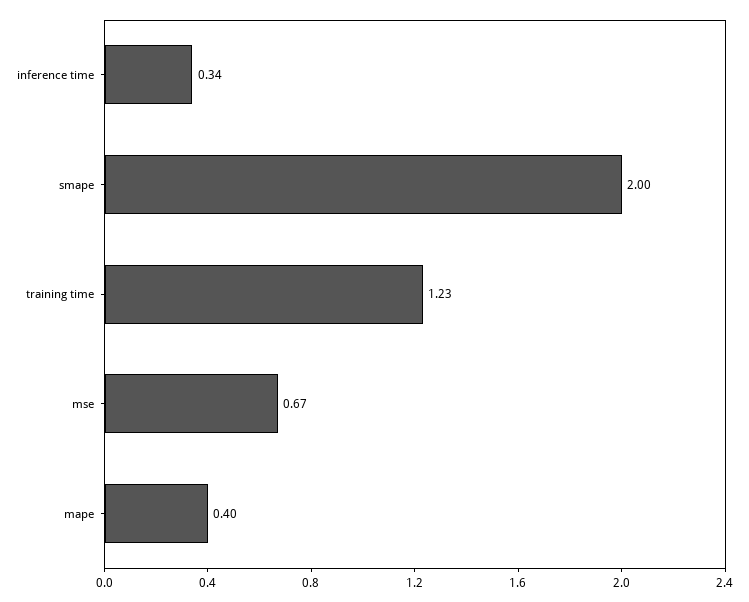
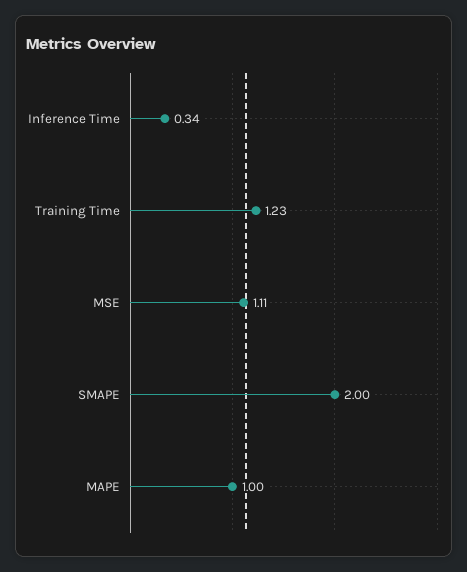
  {
    "inference time": 0.34,
    "smape": 2,
    "training time": 1.23,
-   "mse": 0.67,
+   "mse": 1.11,
-   "mape": 0.4
+   "mape": 1
  }

